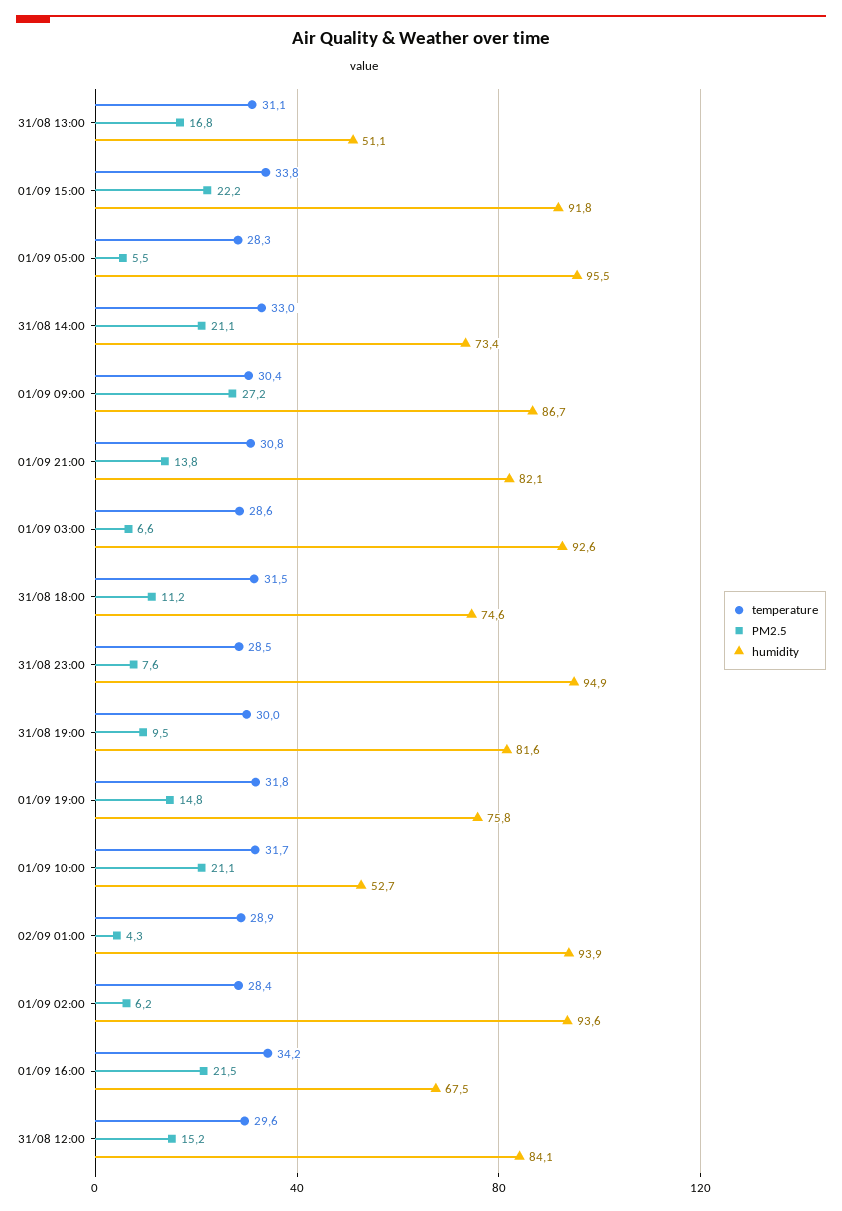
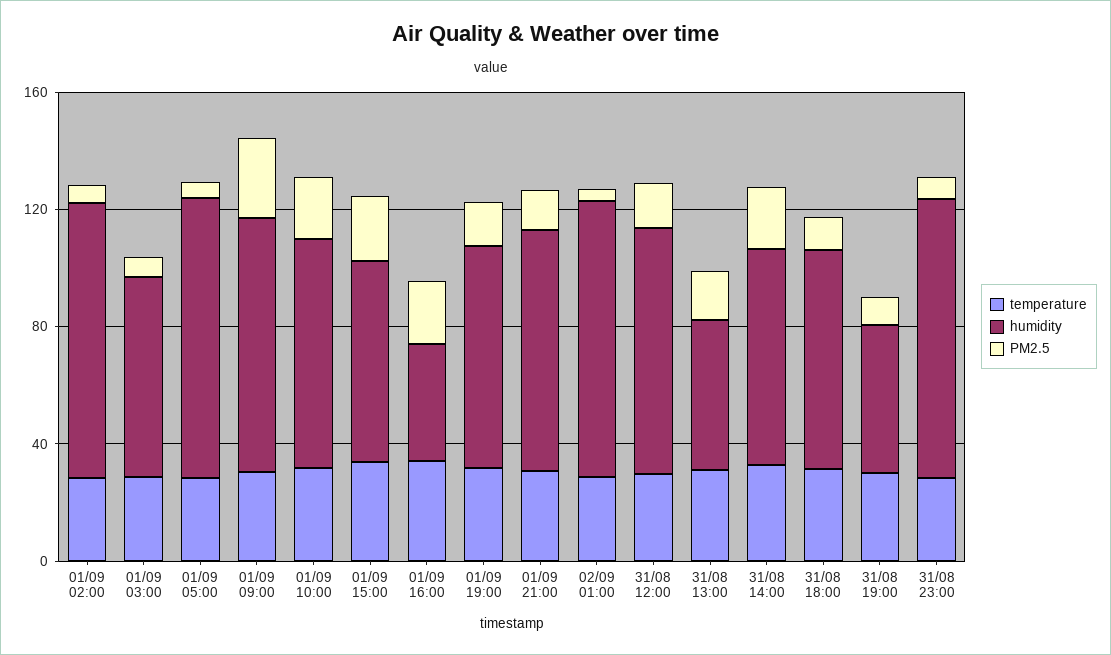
  {
    "temperature": {
      "31/08 13:00": 31.1,
      "01/09 15:00": 33.8,
      "01/09 05:00": 28.3,
      "31/08 14:00": 33,
      "01/09 09:00": 30.4,
      "01/09 21:00": 30.8,
      "01/09 03:00": 28.6,
      "31/08 18:00": 31.5,
      "31/08 23:00": 28.5,
      "31/08 19:00": 30,
      "01/09 19:00": 31.8,
      "01/09 10:00": 31.7,
      "02/09 01:00": 28.9,
      "01/09 02:00": 28.4,
      "01/09 16:00": 34.2,
      "31/08 12:00": 29.6
    },
    "PM2.5": {
      "31/08 13:00": 16.8,
      "01/09 15:00": 22.2,
      "01/09 05:00": 5.5,
      "31/08 14:00": 21.1,
      "01/09 09:00": 27.2,
      "01/09 21:00": 13.8,
      "01/09 03:00": 6.6,
      "31/08 18:00": 11.2,
      "31/08 23:00": 7.6,
      "31/08 19:00": 9.5,
      "01/09 19:00": 14.8,
      "01/09 10:00": 21.1,
      "02/09 01:00": 4.3,
      "01/09 02:00": 6.2,
      "01/09 16:00": 21.5,
      "31/08 12:00": 15.2
    },
    "humidity": {
      "31/08 13:00": 51.1,
-     "01/09 15:00": 91.8,
+     "01/09 15:00": 70,
      "01/09 05:00": 95.5,
      "31/08 14:00": 73.4,
      "01/09 09:00": 86.7,
      "01/09 21:00": 82.1,
-     "01/09 03:00": 92.6,
+     "01/09 03:00": 70,
      "31/08 18:00": 74.6,
      "31/08 23:00": 94.9,
-     "31/08 19:00": 81.6,
+     "31/08 19:00": 50,
      "01/09 19:00": 75.8,
-     "01/09 10:00": 52.7,
+     "01/09 10:00": 80,
      "02/09 01:00": 93.9,
      "01/09 02:00": 93.6,
-     "01/09 16:00": 67.5,
+     "01/09 16:00": 40,
      "31/08 12:00": 84.1
    }
  }

